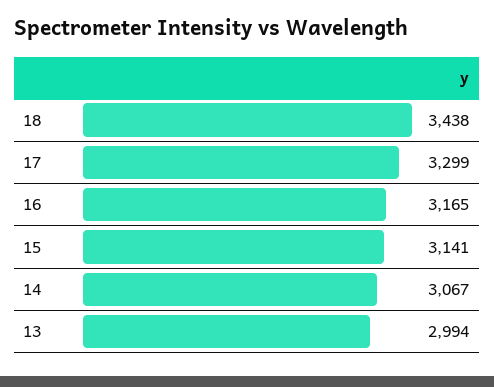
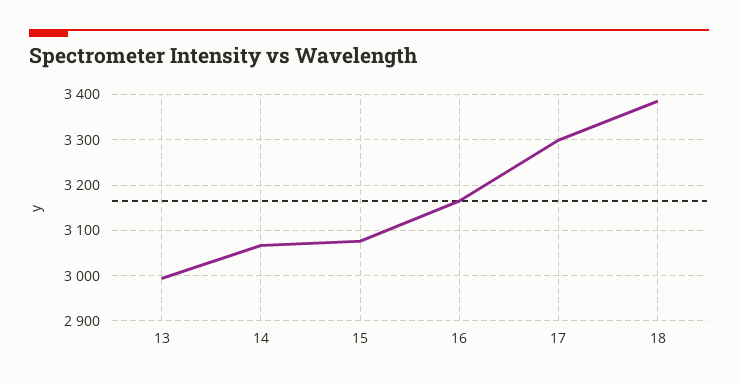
  {
-   "18": 3438,
+   "18": 3380,
    "17": 3299,
    "16": 3165,
-   "15": 3141,
+   "15": 3080,
    "14": 3067,
    "13": 2994
  }

